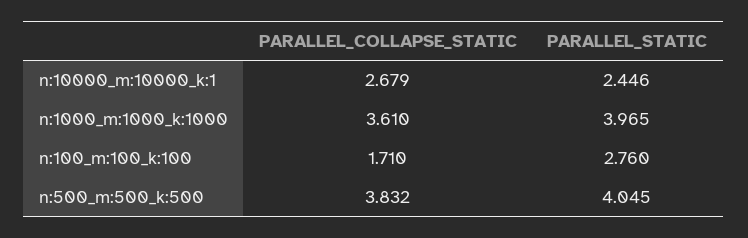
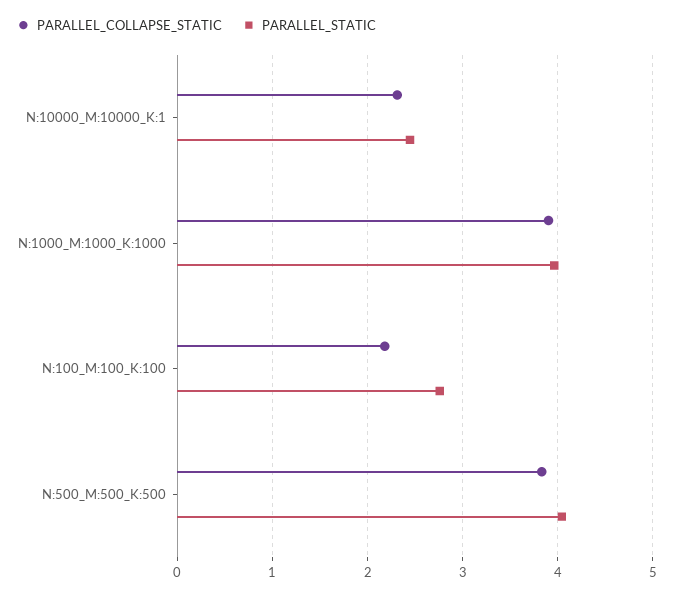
  {
    "PARALLEL_COLLAPSE_STATIC": {
-     "n:10000_m:10000_k:1": 2.679,
+     "n:10000_m:10000_k:1": 2.3,
-     "n:1000_m:1000_k:1000": 3.61,
+     "n:1000_m:1000_k:1000": 3.9,
-     "n:100_m:100_k:100": 1.71,
+     "n:100_m:100_k:100": 2.2,
      "n:500_m:500_k:500": 3.832
    },
    "PARALLEL_STATIC": {
      "n:10000_m:10000_k:1": 2.446,
      "n:1000_m:1000_k:1000": 3.965,
      "n:100_m:100_k:100": 2.76,
      "n:500_m:500_k:500": 4.045
    }
  }

